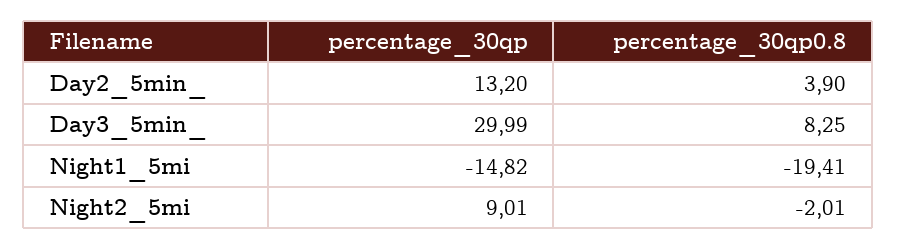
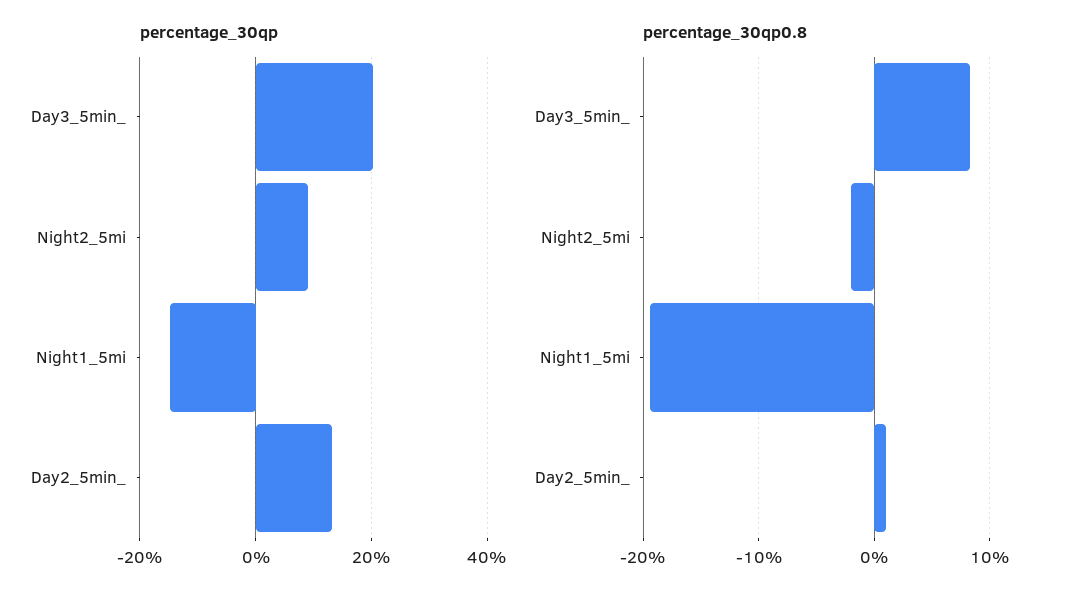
  {
    "percentage_30qp": {
      "Day2_5min_": 13.2,
-     "Day3_5min_": 29.99,
+     "Day3_5min_": 20,
      "Night1_5mi": -14.82,
      "Night2_5mi": 9.01
    },
    "percentage_30qp0.8": {
-     "Day2_5min_": 3.9,
+     "Day2_5min_": 1,
      "Day3_5min_": 8.25,
      "Night1_5mi": -19.41,
      "Night2_5mi": -2.01
    }
  }

